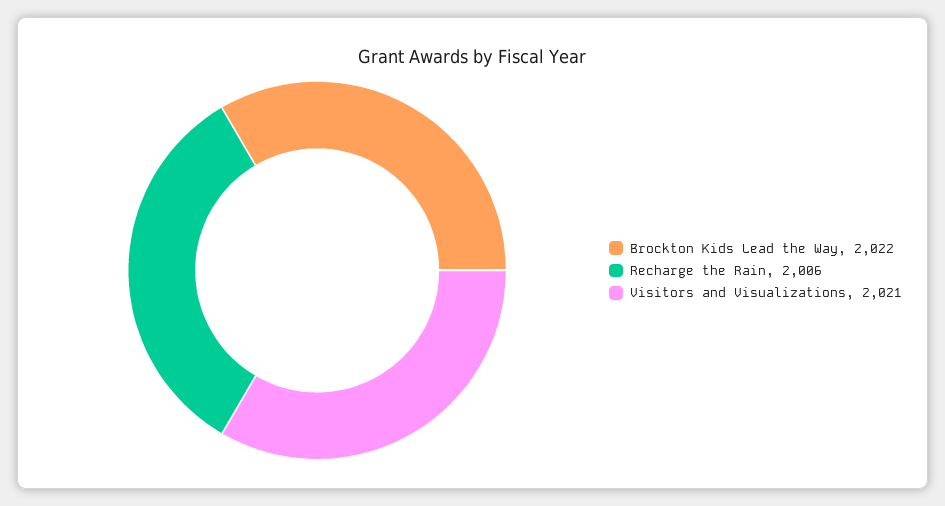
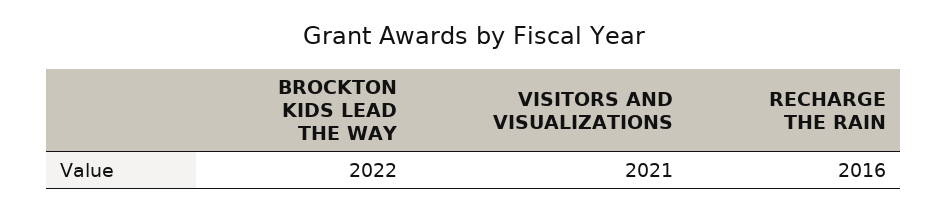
  {
    "Brockton Kids Lead the Way": 2022,
-   "Recharge the Rain": 2006,
+   "Recharge the Rain": 2016,
    "Visitors and Visualizations": 2021
  }

